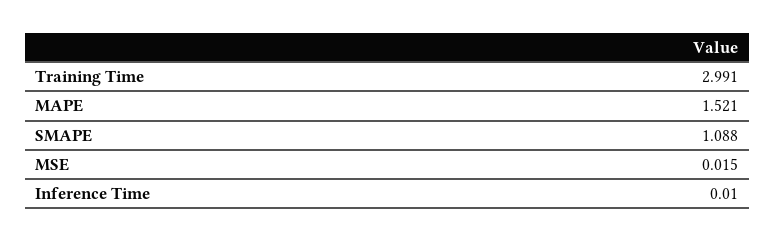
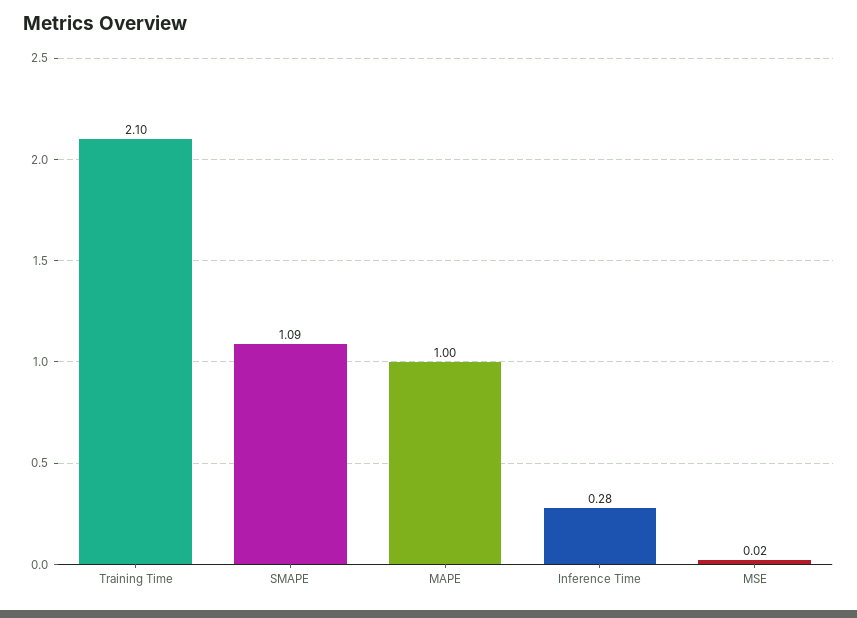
  {
-   "Training Time": 2.991,
+   "Training Time": 2.1,
-   "MAPE": 1.521,
+   "MAPE": 1,
    "SMAPE": 1.088,
    "MSE": 0.015,
-   "Inference Time": 0.01
+   "Inference Time": 0.28
  }

